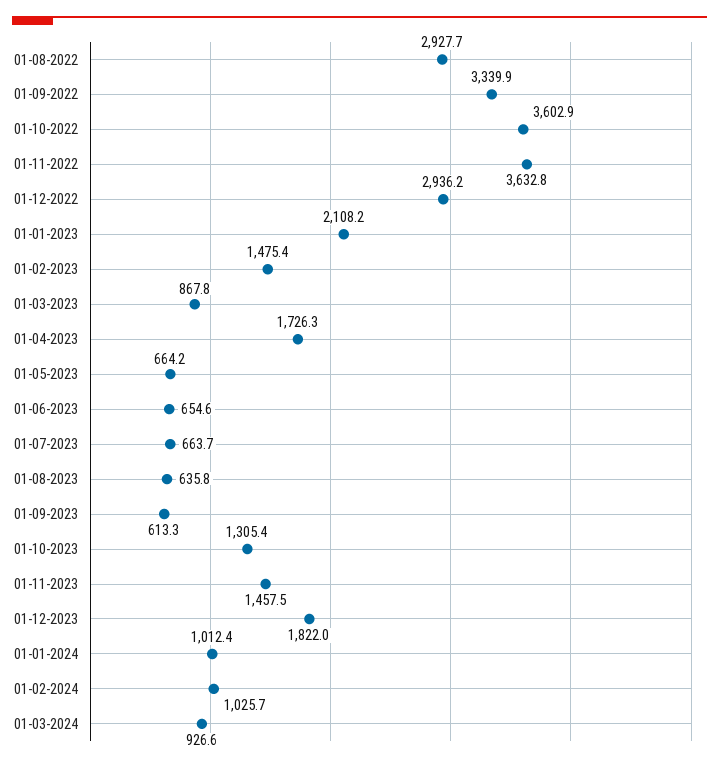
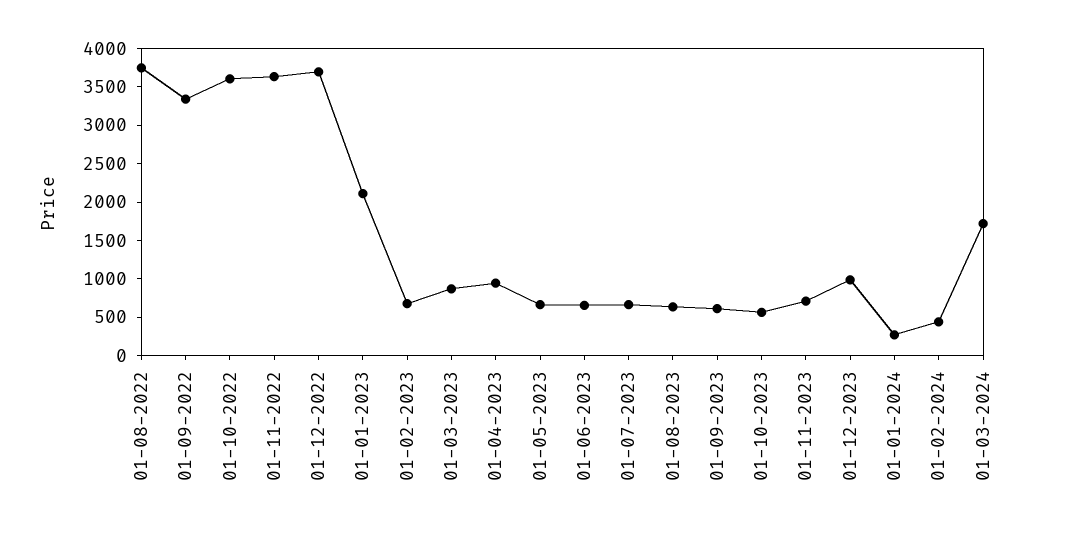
  {
-   "01-08-2022": 2927.7,
+   "01-08-2022": 3750,
    "01-09-2022": 3339.9,
    "01-10-2022": 3602.9,
    "01-11-2022": 3632.8,
-   "01-12-2022": 2936.2,
+   "01-12-2022": 3750,
    "01-01-2023": 2108.2,
-   "01-02-2023": 1475.4,
+   "01-02-2023": 750,
    "01-03-2023": 867.8,
-   "01-04-2023": 1726.3,
+   "01-04-2023": 1000,
    "01-05-2023": 664.2,
    "01-06-2023": 654.6,
    "01-07-2023": 663.7,
    "01-08-2023": 635.8,
    "01-09-2023": 613.3,
-   "01-10-2023": 1305.4,
+   "01-10-2023": 500,
-   "01-11-2023": 1457.5,
+   "01-11-2023": 750,
-   "01-12-2023": 1822,
+   "01-12-2023": 1000,
-   "01-01-2024": 1012.4,
+   "01-01-2024": 250,
-   "01-02-2024": 1025.7,
+   "01-02-2024": 500,
-   "01-03-2024": 926.6
+   "01-03-2024": 1750
  }

